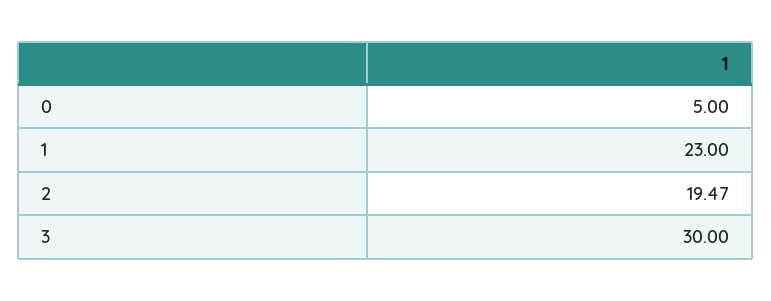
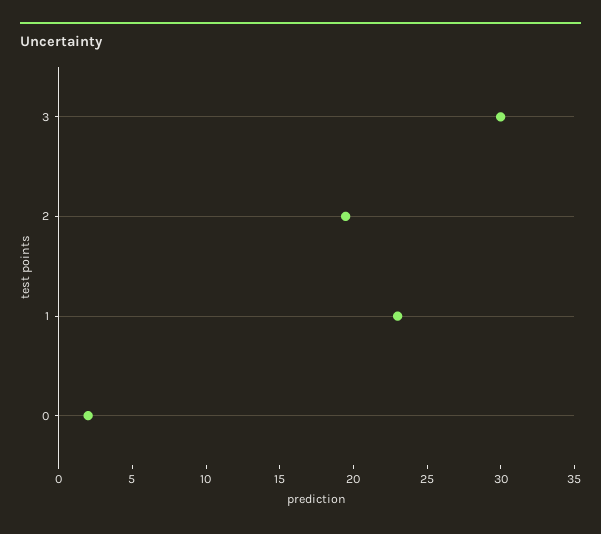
  {
-   "0": 5,
+   "0": 2,
    "1": 23,
    "2": 19.47,
    "3": 30
  }

